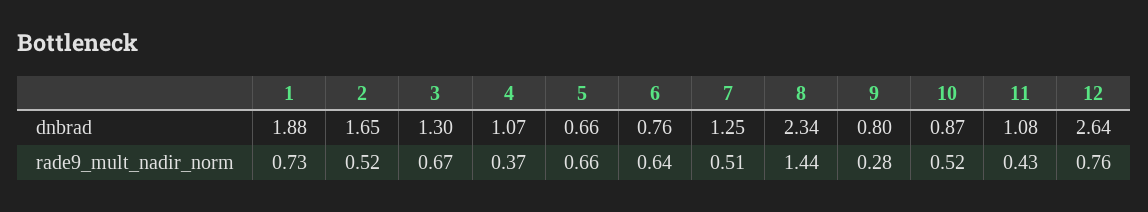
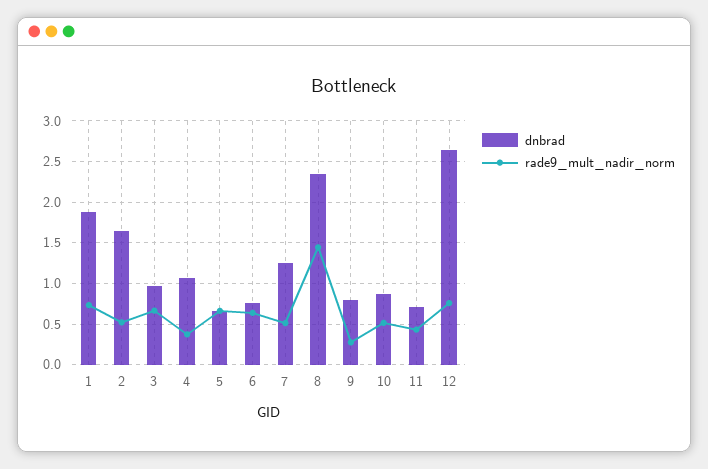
  {
    "dnbrad": {
      "1": 1.88,
      "2": 1.65,
-     "3": 1.3,
+     "3": 1,
      "4": 1.07,
      "5": 0.66,
      "6": 0.76,
      "7": 1.25,
      "8": 2.34,
      "9": 0.8,
      "10": 0.87,
-     "11": 1.08,
+     "11": 0.7,
      "12": 2.64
    },
    "rade9_mult_nadir_norm": {
      "1": 0.73,
      "2": 0.52,
      "3": 0.67,
      "4": 0.37,
      "5": 0.66,
      "6": 0.64,
      "7": 0.51,
      "8": 1.44,
      "9": 0.28,
      "10": 0.52,
      "11": 0.43,
      "12": 0.76
    }
  }

